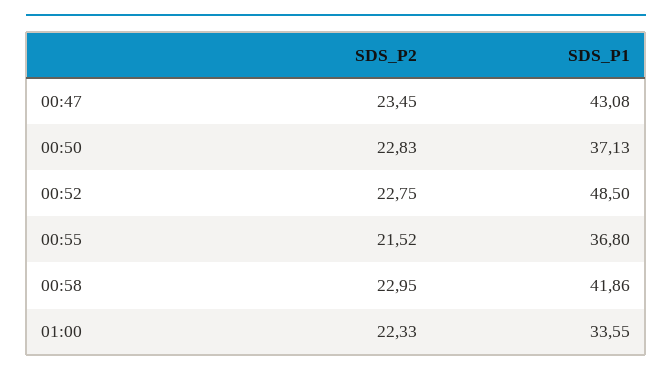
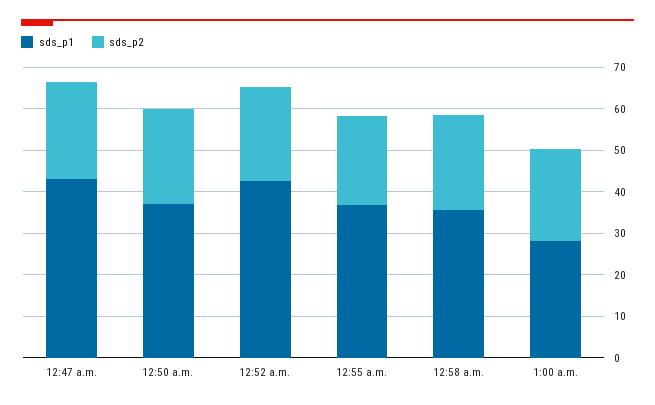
  {
    "SDS_P2": {
      "00:47": 23.45,
      "00:50": 22.83,
      "00:52": 22.75,
      "00:55": 21.52,
      "00:58": 22.95,
      "01:00": 22.33
    },
    "SDS_P1": {
      "00:47": 43.08,
      "00:50": 37.13,
-     "00:52": 48.5,
+     "00:52": 42,
      "00:55": 36.8,
-     "00:58": 41.86,
+     "00:58": 36,
-     "01:00": 33.55
+     "01:00": 28
    }
  }

